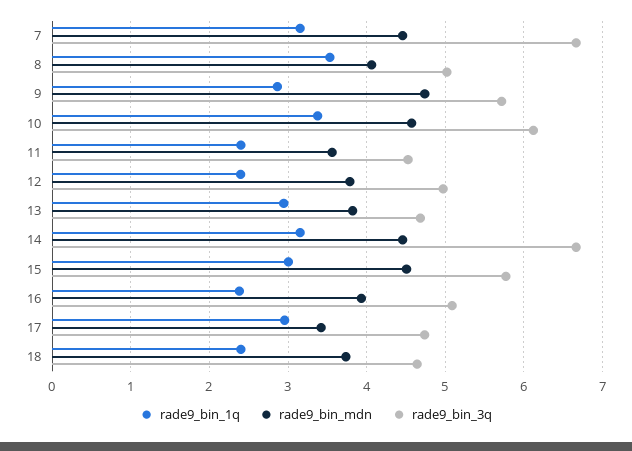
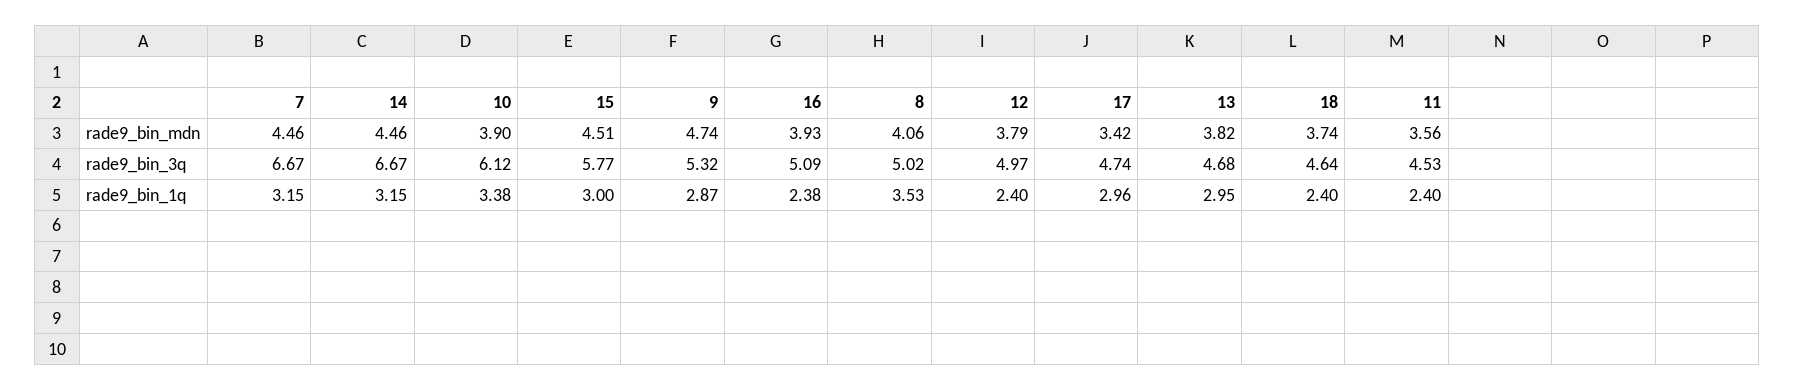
  {
    "rade9_bin_1q": {
      "7": 3.15,
      "8": 3.53,
      "9": 2.87,
      "10": 3.38,
      "11": 2.4,
      "12": 2.4,
      "13": 2.95,
      "14": 3.15,
      "15": 3,
      "16": 2.38,
      "17": 2.96,
      "18": 2.4
    },
    "rade9_bin_mdn": {
      "7": 4.46,
      "8": 4.06,
      "9": 4.74,
-     "10": 4.6,
+     "10": 3.9,
      "11": 3.56,
      "12": 3.79,
      "13": 3.82,
      "14": 4.46,
      "15": 4.51,
      "16": 3.93,
      "17": 3.42,
      "18": 3.74
    },
    "rade9_bin_3q": {
      "7": 6.67,
      "8": 5.02,
-     "9": 5.7,
+     "9": 5.32,
      "10": 6.12,
      "11": 4.53,
      "12": 4.97,
      "13": 4.68,
      "14": 6.67,
      "15": 5.77,
      "16": 5.09,
      "17": 4.74,
      "18": 4.64
    }
  }

